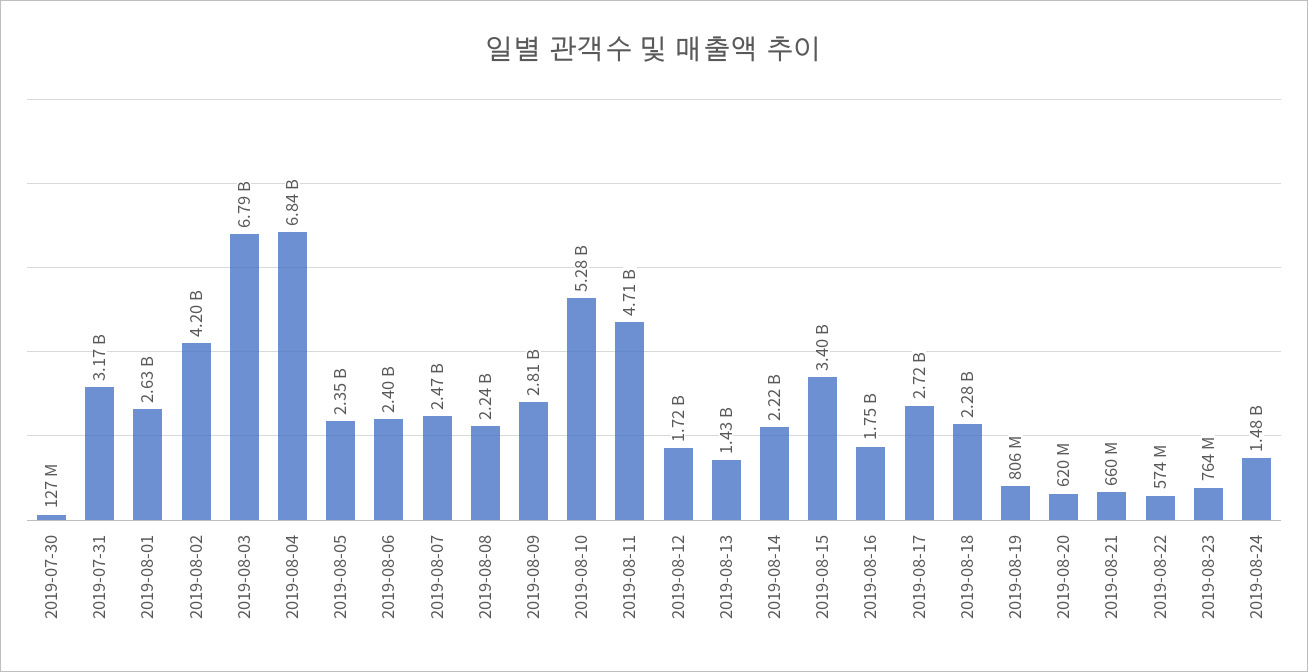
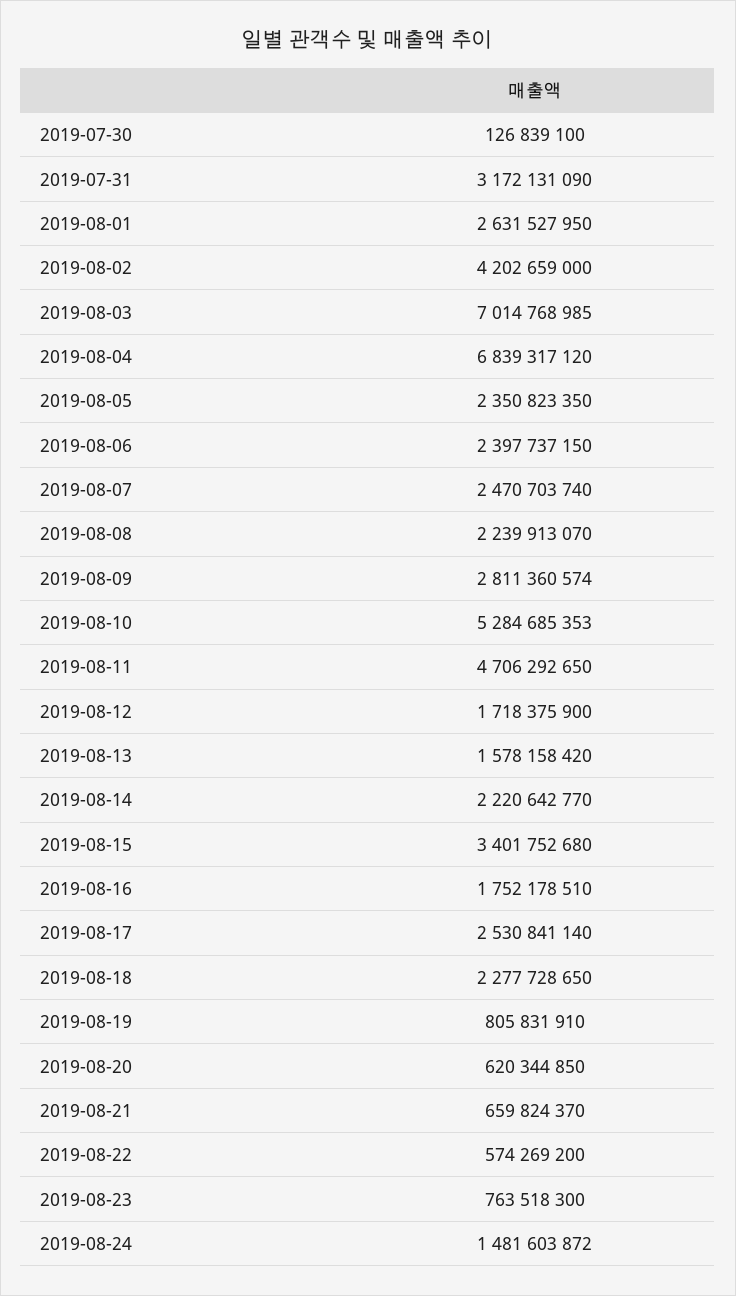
  {
    "2019-07-30": 126839100,
    "2019-07-31": 3172131090,
    "2019-08-01": 2631527950,
    "2019-08-02": 4202659000,
-   "2019-08-03": 6790000000,
+   "2019-08-03": 7014768985,
    "2019-08-04": 6839317120,
    "2019-08-05": 2350823350,
    "2019-08-06": 2397737150,
    "2019-08-07": 2470703740,
    "2019-08-08": 2239913070,
    "2019-08-09": 2811360574,
    "2019-08-10": 5284685353,
    "2019-08-11": 4706292650,
    "2019-08-12": 1718375900,
-   "2019-08-13": 1430000000,
+   "2019-08-13": 1578158420,
    "2019-08-14": 2220642770,
    "2019-08-15": 3401752680,
    "2019-08-16": 1752178510,
-   "2019-08-17": 2720000000,
+   "2019-08-17": 2530841140,
    "2019-08-18": 2277728650,
    "2019-08-19": 805831910,
    "2019-08-20": 620344850,
    "2019-08-21": 659824370,
    "2019-08-22": 574269200,
    "2019-08-23": 763518300,
    "2019-08-24": 1481603872
  }

